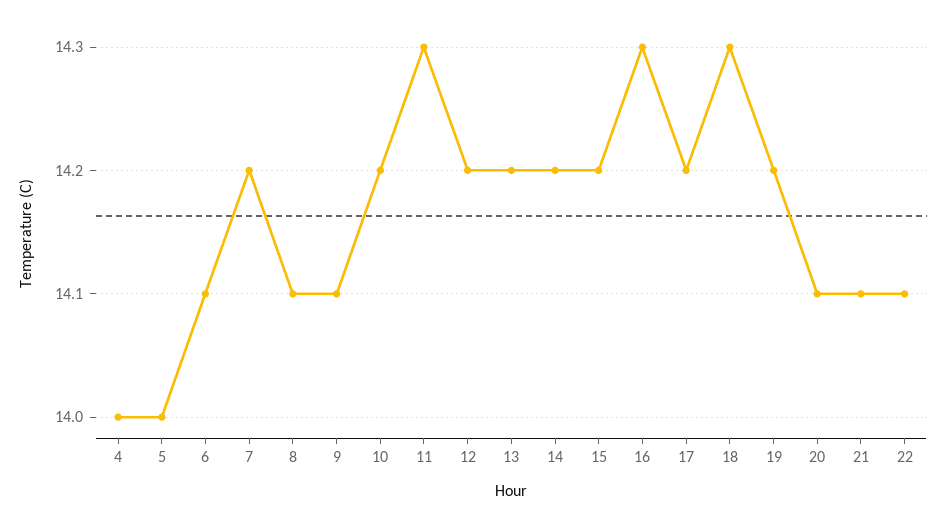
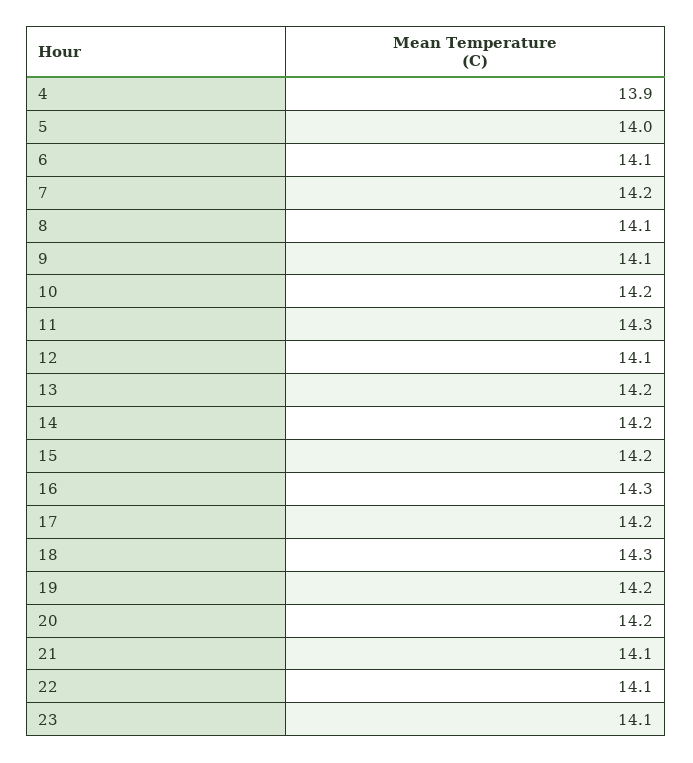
  {
-   "4": 14,
+   "4": 13.9,
    "5": 14,
    "6": 14.1,
    "7": 14.2,
    "8": 14.1,
    "9": 14.1,
    "10": 14.2,
    "11": 14.3,
-   "12": 14.2,
+   "12": 14.1,
    "13": 14.2,
    "14": 14.2,
    "15": 14.2,
    "16": 14.3,
    "17": 14.2,
    "18": 14.3,
    "19": 14.2,
-   "20": 14.1,
+   "20": 14.2,
    "21": 14.1,
-   "22": 14.1
+   "22": 14.1,
+   "23": 14.1
  }

